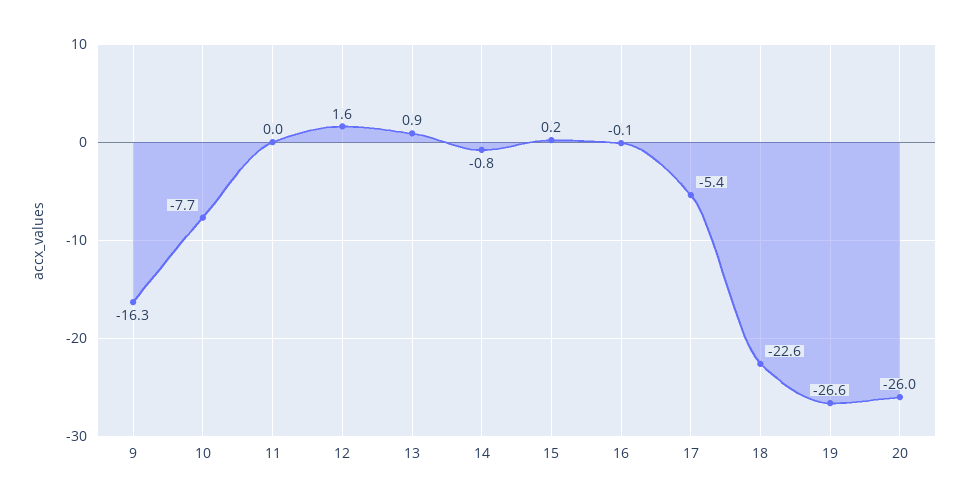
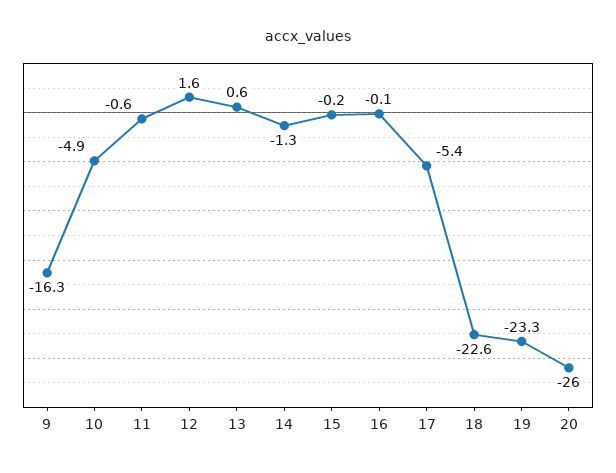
  {
    "9": -16.3,
-   "10": -7.7,
+   "10": -4.9,
-   "11": 0,
+   "11": -0.6,
    "12": 1.6,
-   "13": 0.9,
+   "13": 0.6,
-   "14": -0.8,
+   "14": -1.3,
-   "15": 0.2,
+   "15": -0.2,
    "16": -0.1,
    "17": -5.4,
    "18": -22.6,
-   "19": -26.6,
+   "19": -23.3,
    "20": -26
  }

